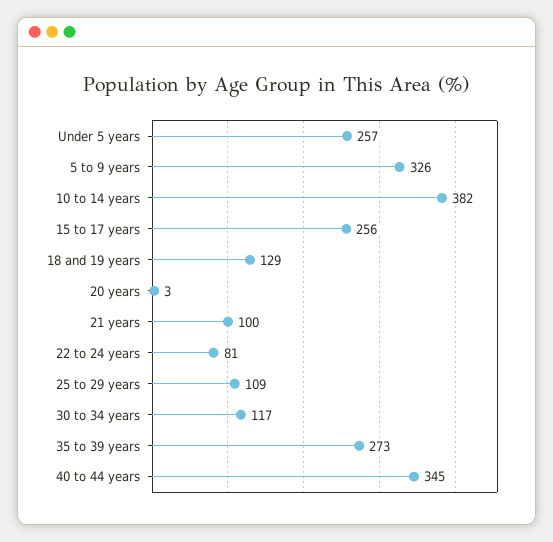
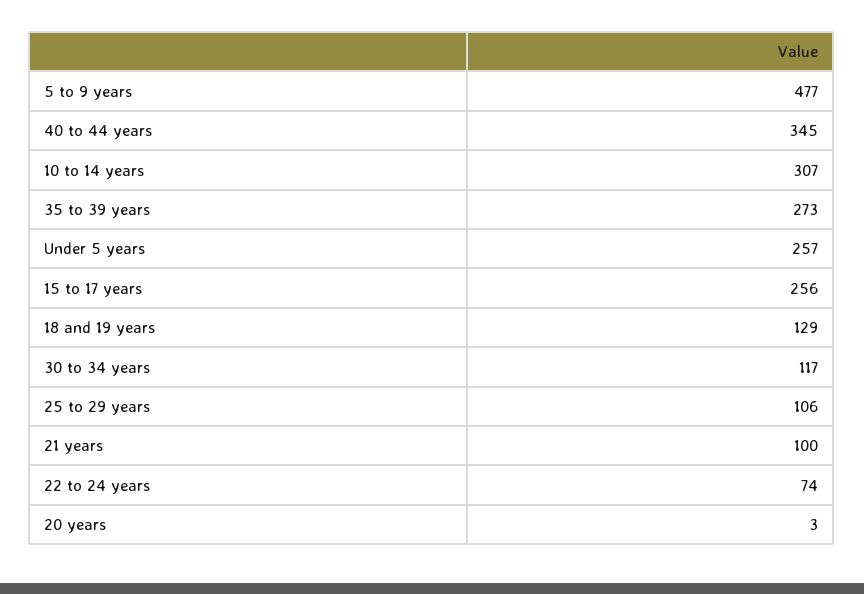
  {
    "Under 5 years": 257,
-   "5 to 9 years": 326,
+   "5 to 9 years": 477,
-   "10 to 14 years": 382,
+   "10 to 14 years": 307,
    "15 to 17 years": 256,
    "18 and 19 years": 129,
    "20 years": 3,
    "21 years": 100,
-   "22 to 24 years": 81,
+   "22 to 24 years": 74,
-   "25 to 29 years": 109,
+   "25 to 29 years": 106,
    "30 to 34 years": 117,
    "35 to 39 years": 273,
    "40 to 44 years": 345
  }

